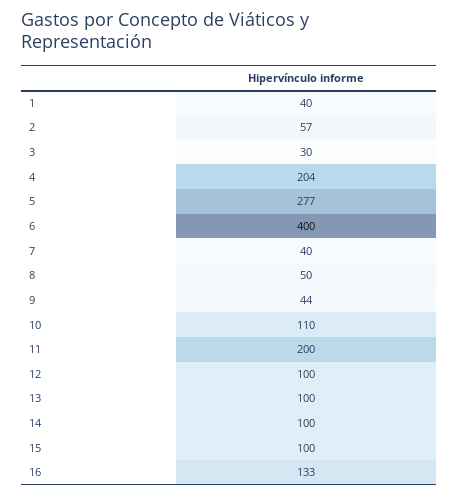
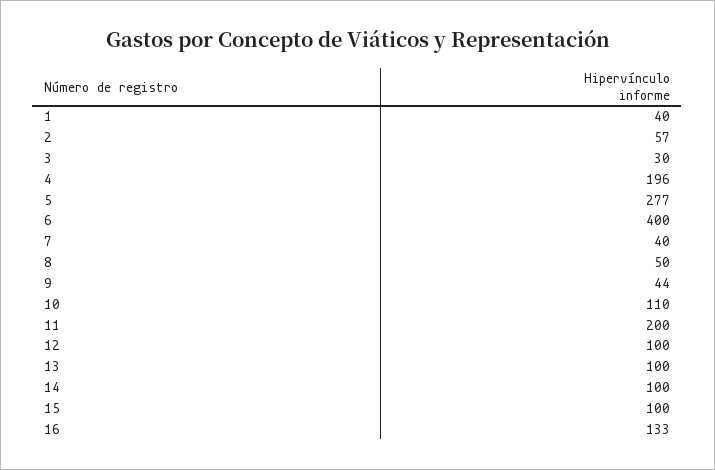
  {
    "1": 40,
    "2": 57,
    "3": 30,
-   "4": 204,
+   "4": 196,
    "5": 277,
    "6": 400,
    "7": 40,
    "8": 50,
    "9": 44,
    "10": 110,
    "11": 200,
    "12": 100,
    "13": 100,
    "14": 100,
    "15": 100,
    "16": 133
  }

